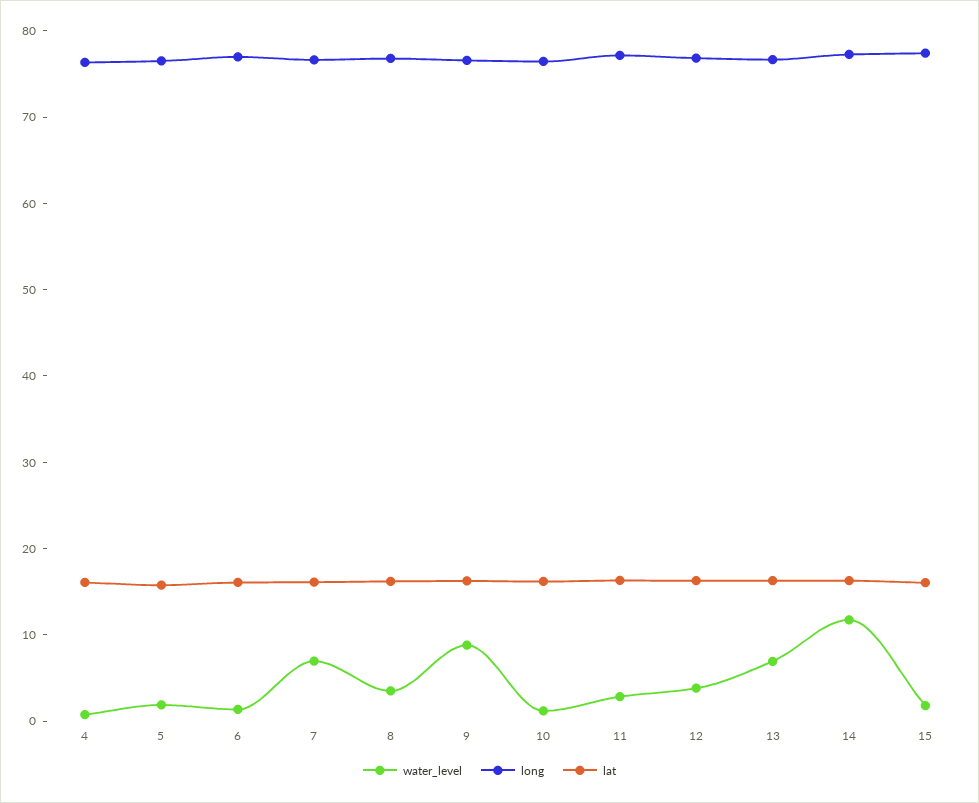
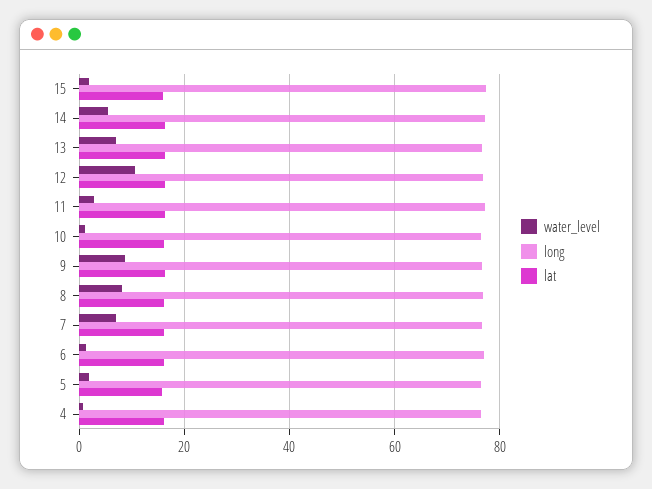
  {
    "water_level": {
      "4": 0,
      "5": 2,
      "6": 2,
      "7": 6,
-     "8": 4,
+     "8": 8,
      "9": 8,
      "10": 2,
      "11": 2,
-     "12": 4,
+     "12": 10,
      "13": 6,
-     "14": 12,
+     "14": 6,
      "15": 2
    },
    "long": {
      "4": 76,
      "5": 76,
      "6": 76,
      "7": 76,
      "8": 76,
      "9": 76,
      "10": 76,
      "11": 78,
      "12": 76,
      "13": 76,
      "14": 78,
      "15": 78
    },
    "lat": {
      "4": 16,
      "5": 16,
      "6": 16,
      "7": 16,
      "8": 16,
      "9": 16,
      "10": 16,
      "11": 16,
      "12": 16,
      "13": 16,
      "14": 16,
      "15": 16
    }
  }

